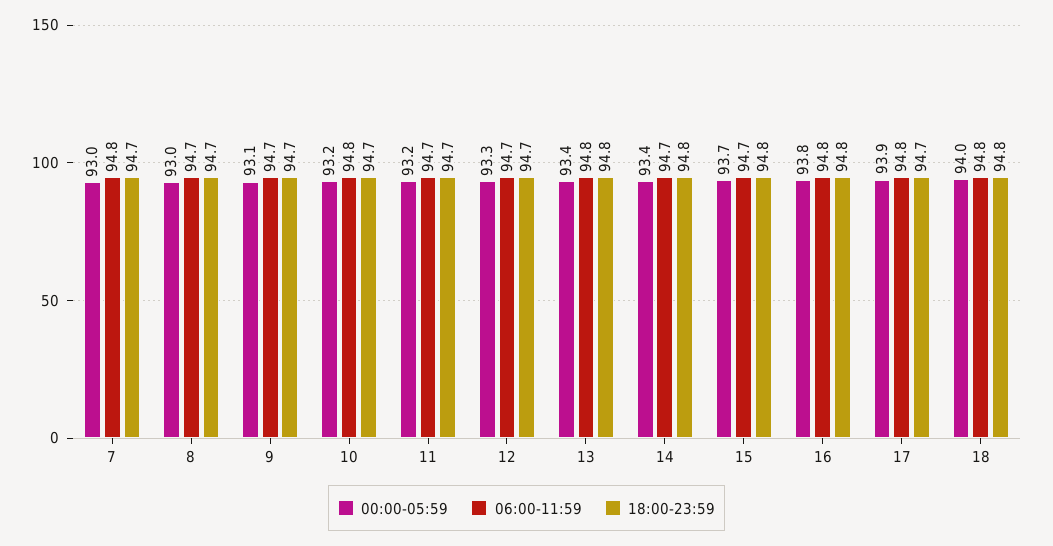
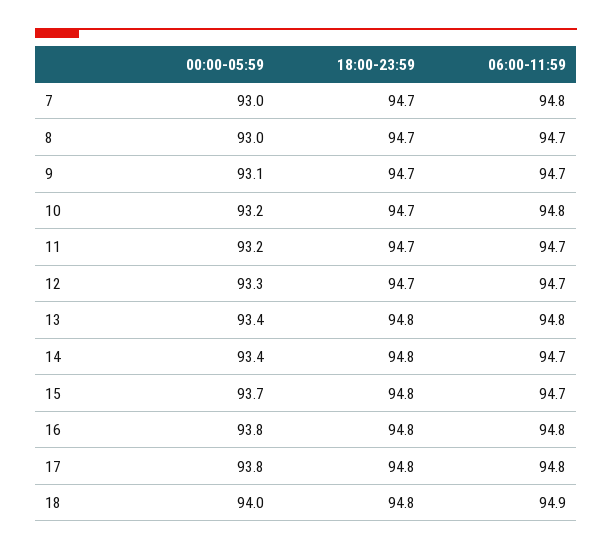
  {
    "00:00-05:59": {
      "7": 93,
      "8": 93,
      "9": 93.1,
      "10": 93.2,
      "11": 93.2,
      "12": 93.3,
      "13": 93.4,
      "14": 93.4,
      "15": 93.7,
      "16": 93.8,
-     "17": 93.9,
+     "17": 93.8,
      "18": 94
    },
    "06:00-11:59": {
      "7": 94.8,
      "8": 94.7,
      "9": 94.7,
      "10": 94.8,
      "11": 94.7,
      "12": 94.7,
      "13": 94.8,
      "14": 94.7,
      "15": 94.7,
      "16": 94.8,
      "17": 94.8,
-     "18": 94.8
+     "18": 94.9
    },
    "18:00-23:59": {
      "7": 94.7,
      "8": 94.7,
      "9": 94.7,
      "10": 94.7,
      "11": 94.7,
      "12": 94.7,
      "13": 94.8,
      "14": 94.8,
      "15": 94.8,
      "16": 94.8,
-     "17": 94.7,
+     "17": 94.8,
      "18": 94.8
    }
  }

